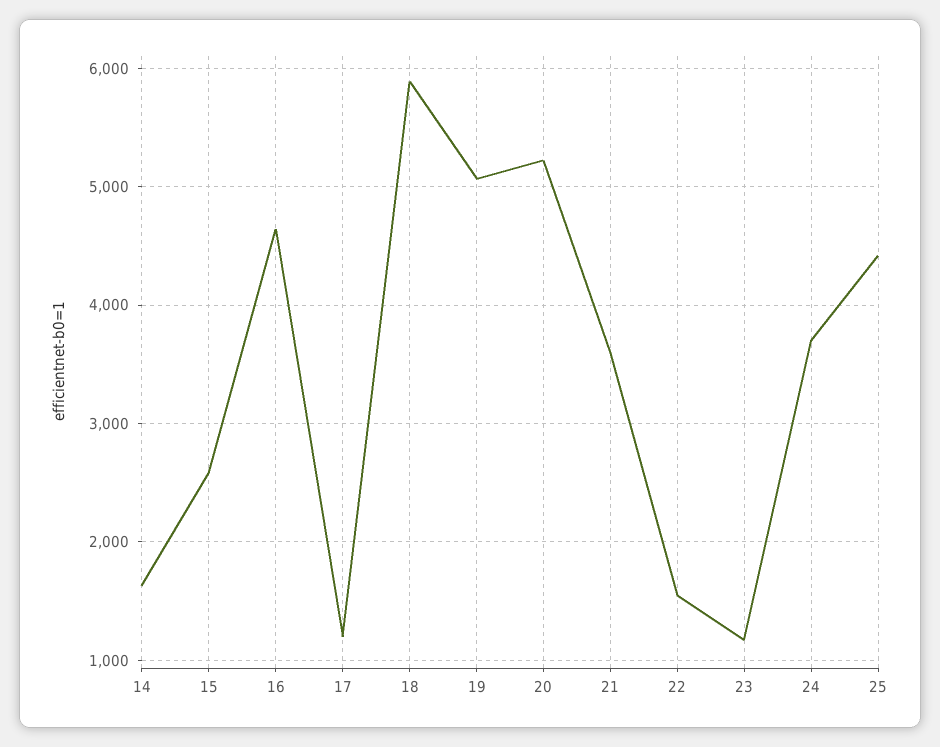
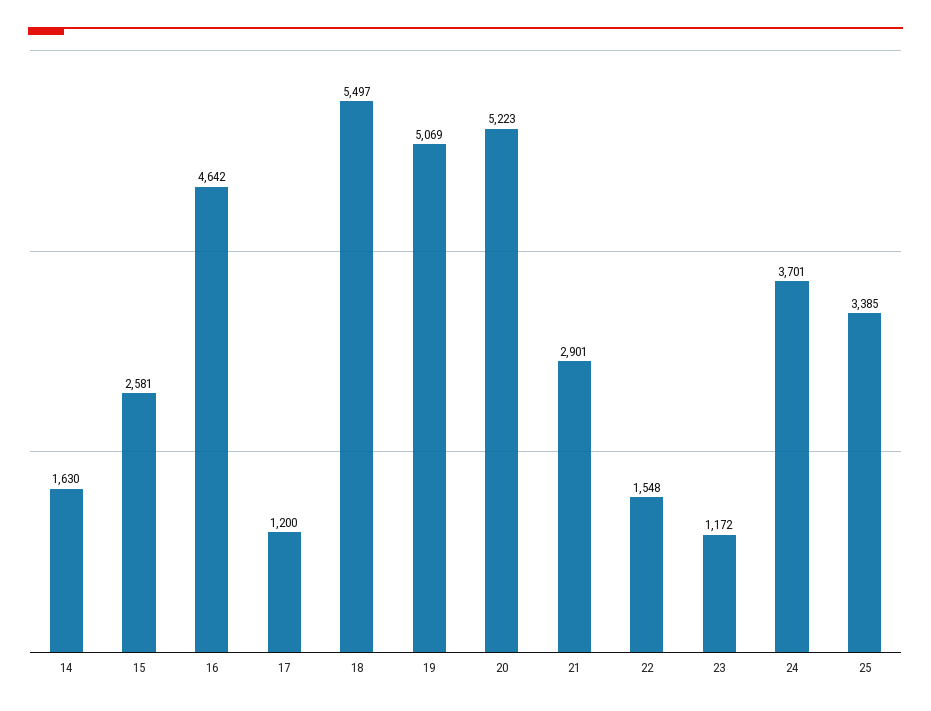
  {
    "14": 1630,
    "15": 2581,
    "16": 4642,
    "17": 1200,
-   "18": 5900,
+   "18": 5497,
    "19": 5069,
    "20": 5223,
-   "21": 3600,
+   "21": 2901,
    "22": 1548,
    "23": 1172,
    "24": 3701,
-   "25": 4400
+   "25": 3385
  }

